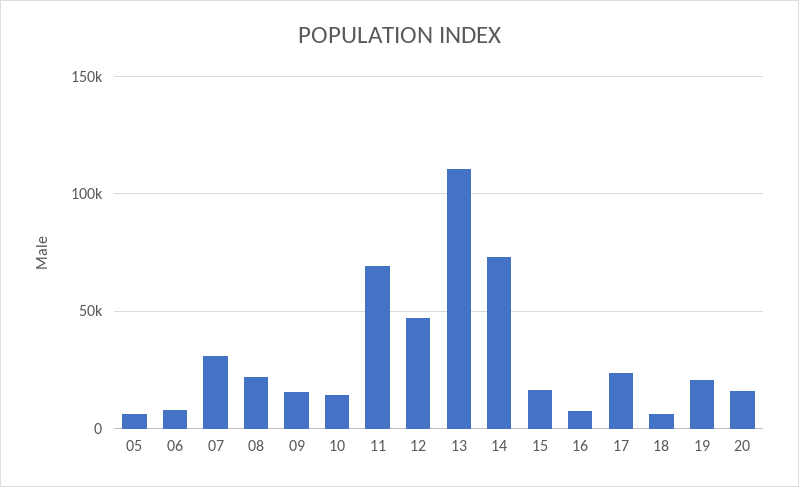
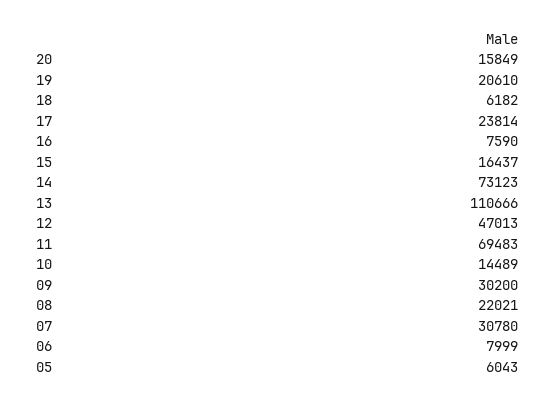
  {
    "05": 6043,
    "06": 7999,
    "07": 30780,
    "08": 22021,
-   "09": 15000,
+   "09": 30200,
    "10": 14489,
    "11": 69483,
    "12": 47013,
    "13": 110666,
    "14": 73123,
    "15": 16437,
    "16": 7590,
    "17": 23814,
    "18": 6182,
    "19": 20610,
    "20": 15849
  }

